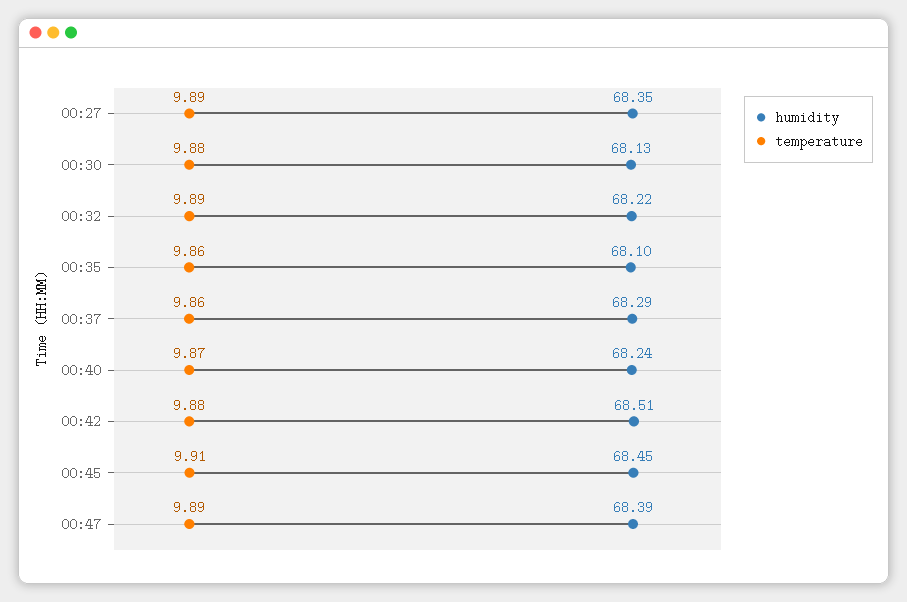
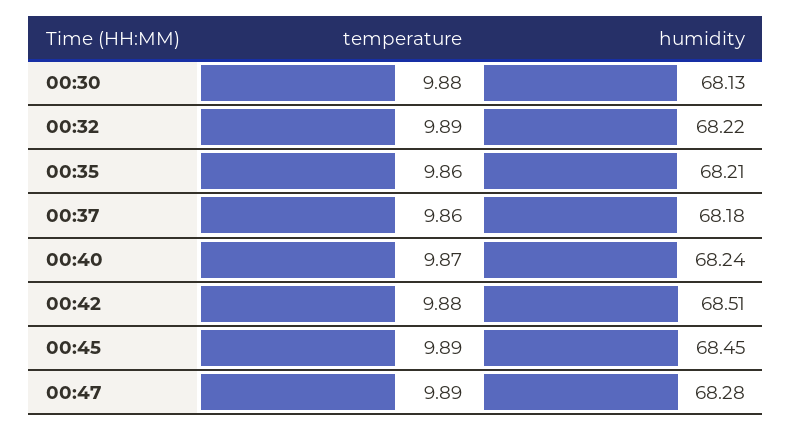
  {
    "humidity": {
-     "00:27": 68.35,
      "00:30": 68.13,
      "00:32": 68.22,
-     "00:35": 68.1,
+     "00:35": 68.21,
-     "00:37": 68.29,
+     "00:37": 68.18,
      "00:40": 68.24,
      "00:42": 68.51,
      "00:45": 68.45,
-     "00:47": 68.39
+     "00:47": 68.28
    },
    "temperature": {
-     "00:27": 9.89,
      "00:30": 9.88,
      "00:32": 9.89,
      "00:35": 9.86,
      "00:37": 9.86,
      "00:40": 9.87,
      "00:42": 9.88,
-     "00:45": 9.91,
+     "00:45": 9.89,
      "00:47": 9.89
    }
  }

